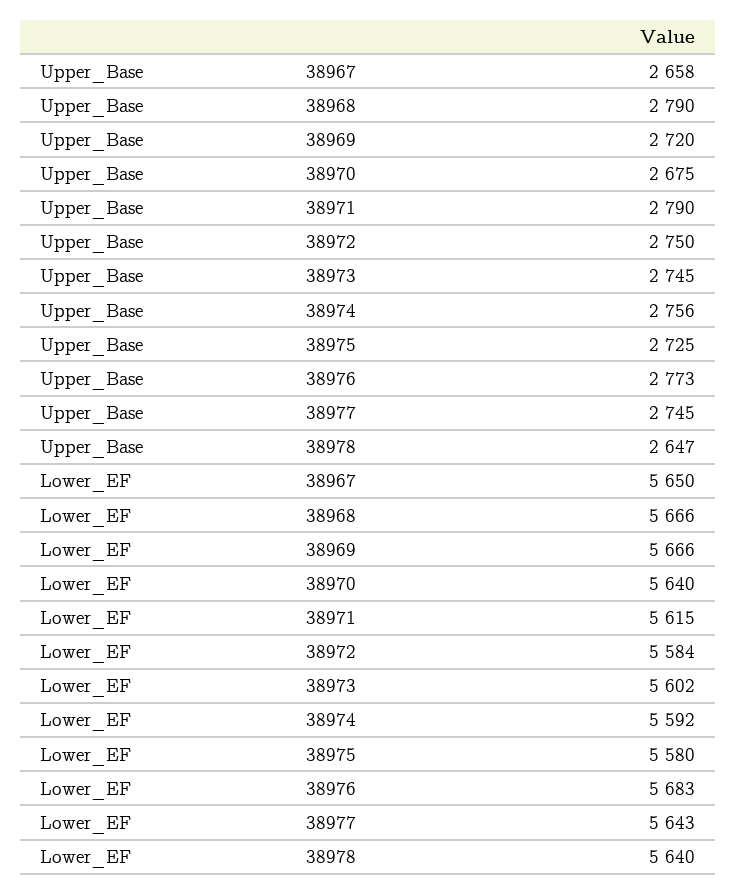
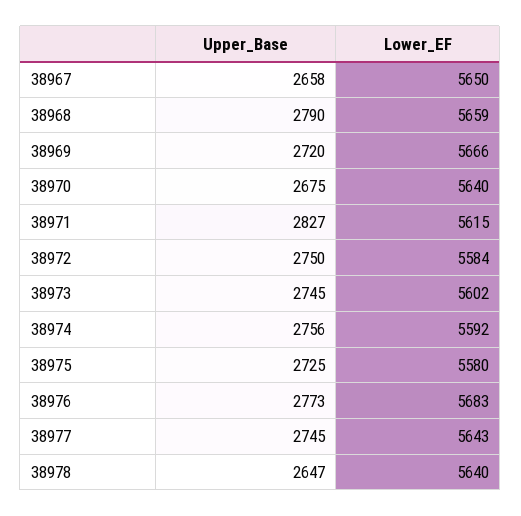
  {
    "Upper_Base": {
      "38967": 2658,
      "38968": 2790,
      "38969": 2720,
      "38970": 2675,
-     "38971": 2790,
+     "38971": 2827,
      "38972": 2750,
      "38973": 2745,
      "38974": 2756,
      "38975": 2725,
      "38976": 2773,
      "38977": 2745,
      "38978": 2647
    },
    "Lower_EF": {
      "38967": 5650,
-     "38968": 5666,
+     "38968": 5659,
      "38969": 5666,
      "38970": 5640,
      "38971": 5615,
      "38972": 5584,
      "38973": 5602,
      "38974": 5592,
      "38975": 5580,
      "38976": 5683,
      "38977": 5643,
      "38978": 5640
    }
  }

